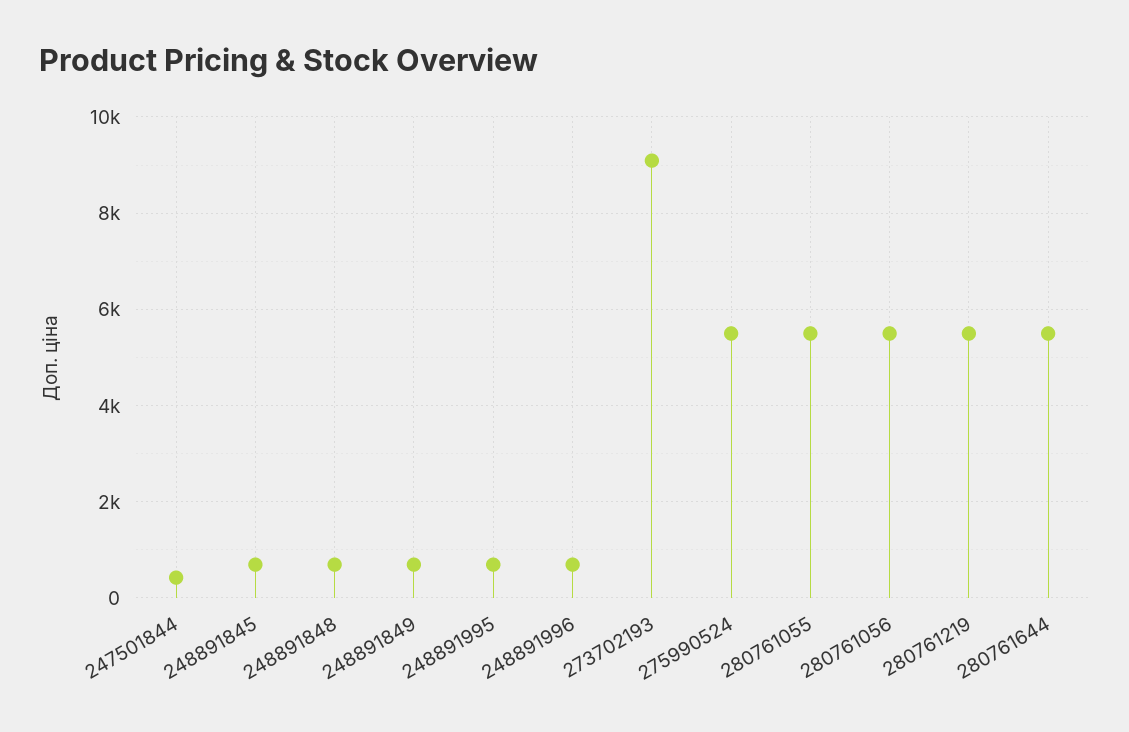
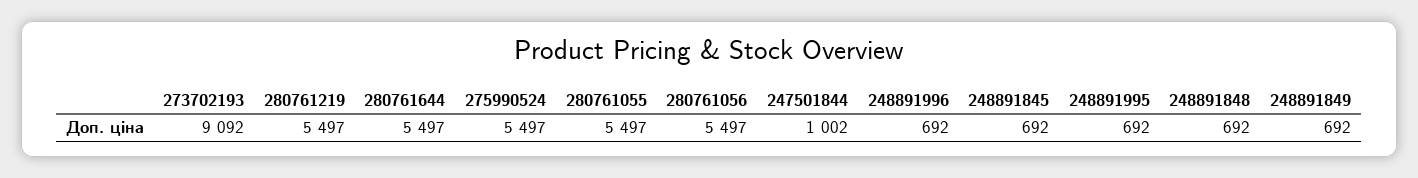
  {
-   "247501844": 400,
+   "247501844": 1002,
    "248891845": 692,
    "248891848": 692,
    "248891849": 692,
    "248891995": 692,
    "248891996": 692,
    "273702193": 9092,
    "275990524": 5497,
    "280761055": 5497,
    "280761056": 5497,
    "280761219": 5497,
    "280761644": 5497
  }

